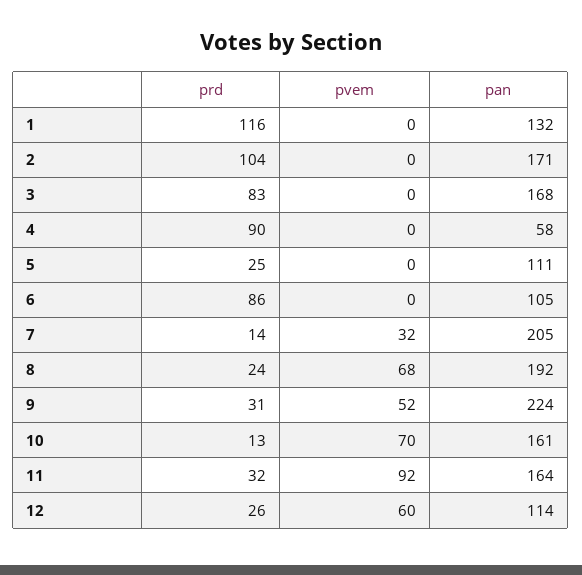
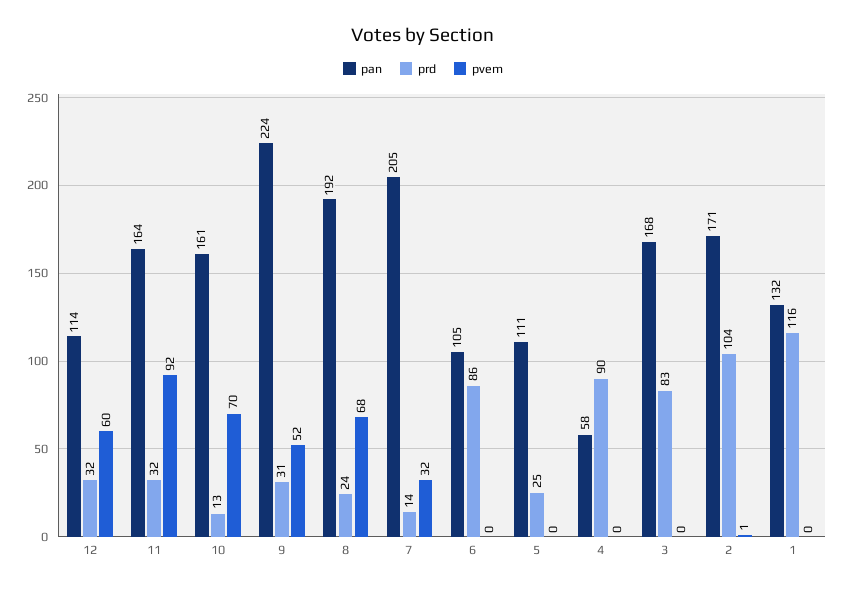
  {
    "prd": {
      "1": 116,
      "2": 104,
      "3": 83,
      "4": 90,
      "5": 25,
      "6": 86,
      "7": 14,
      "8": 24,
      "9": 31,
      "10": 13,
      "11": 32,
-     "12": 26
+     "12": 32
    },
    "pvem": {
      "1": 0,
-     "2": 0,
+     "2": 1,
      "3": 0,
      "4": 0,
      "5": 0,
      "6": 0,
      "7": 32,
      "8": 68,
      "9": 52,
      "10": 70,
      "11": 92,
      "12": 60
    },
    "pan": {
      "1": 132,
      "2": 171,
      "3": 168,
      "4": 58,
      "5": 111,
      "6": 105,
      "7": 205,
      "8": 192,
      "9": 224,
      "10": 161,
      "11": 164,
      "12": 114
    }
  }

